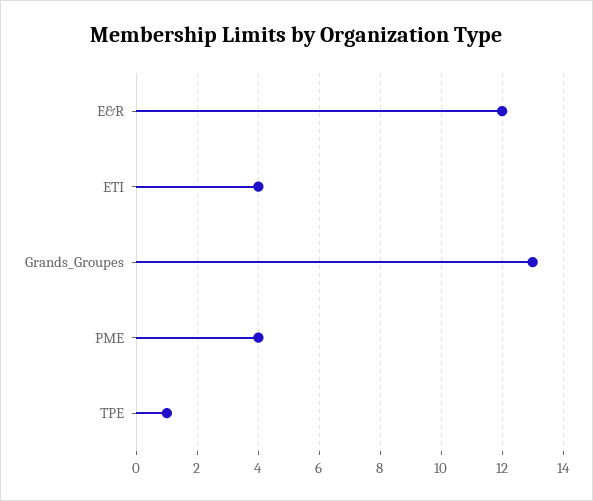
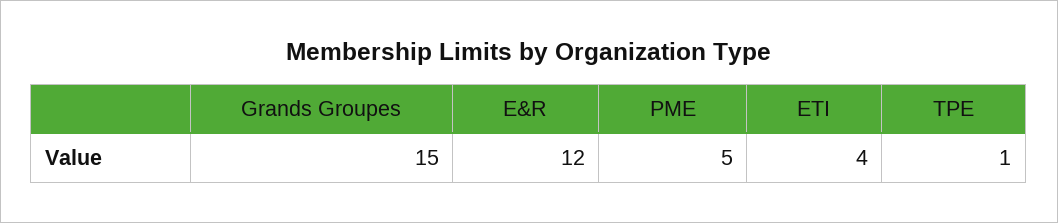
  {
    "E&R": 12,
    "ETI": 4,
-   "Grands_Groupes": 13,
+   "Grands_Groupes": 15,
-   "PME": 4,
+   "PME": 5,
    "TPE": 1
  }

